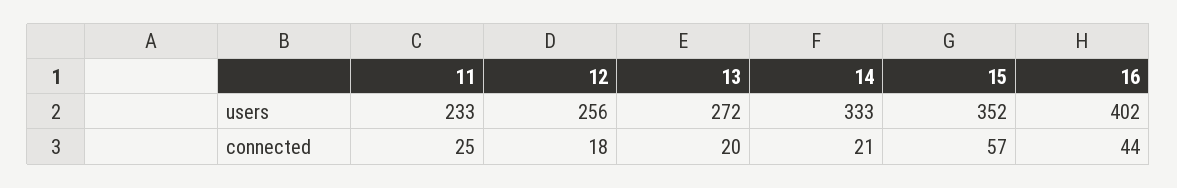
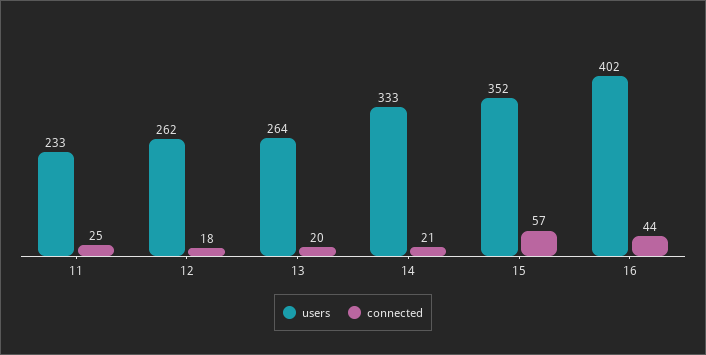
  {
    "users": {
      "11": 233,
-     "12": 256,
+     "12": 262,
-     "13": 272,
+     "13": 264,
      "14": 333,
      "15": 352,
      "16": 402
    },
    "connected": {
      "11": 25,
      "12": 18,
      "13": 20,
      "14": 21,
      "15": 57,
      "16": 44
    }
  }

